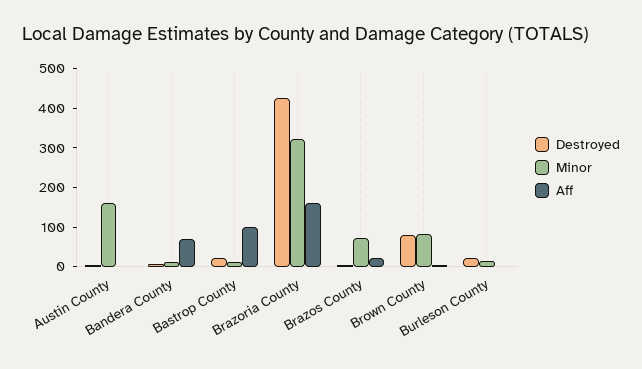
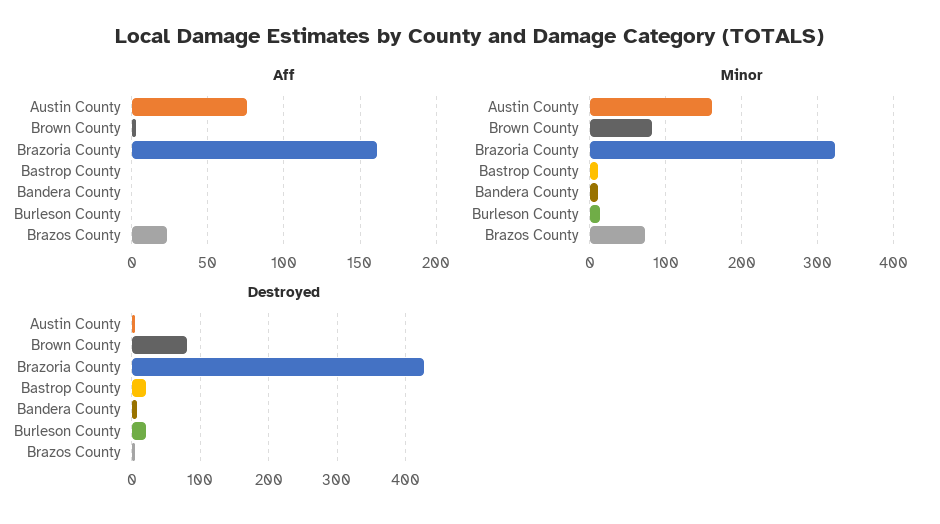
  {
    "Destroyed": {
      "Austin County": 10,
      "Bandera County": 10,
      "Bastrop County": 20,
      "Brazoria County": 430,
      "Brazos County": 10,
      "Brown County": 80,
      "Burleson County": 20
    },
    "Minor": {
      "Austin County": 160,
      "Bandera County": 10,
      "Bastrop County": 10,
      "Brazoria County": 320,
      "Brazos County": 70,
      "Brown County": 80,
      "Burleson County": 10
    },
    "Aff": {
-     "Austin County": 0,
+     "Austin County": 75,
-     "Bandera County": 75,
+     "Bandera County": 0,
-     "Bastrop County": 100,
+     "Bastrop County": 0,
      "Brazoria County": 160,
      "Brazos County": 25,
      "Brown County": 5,
      "Burleson County": 0
    }
  }

